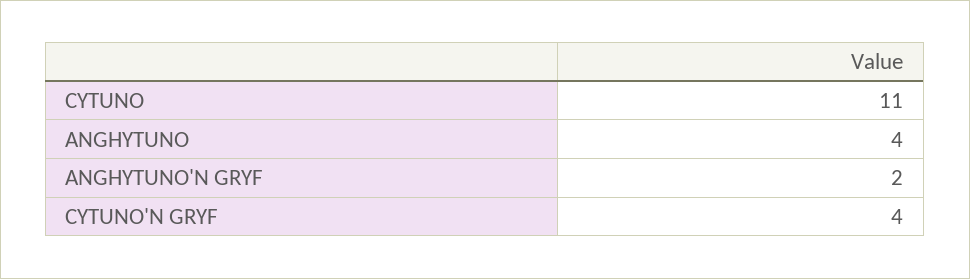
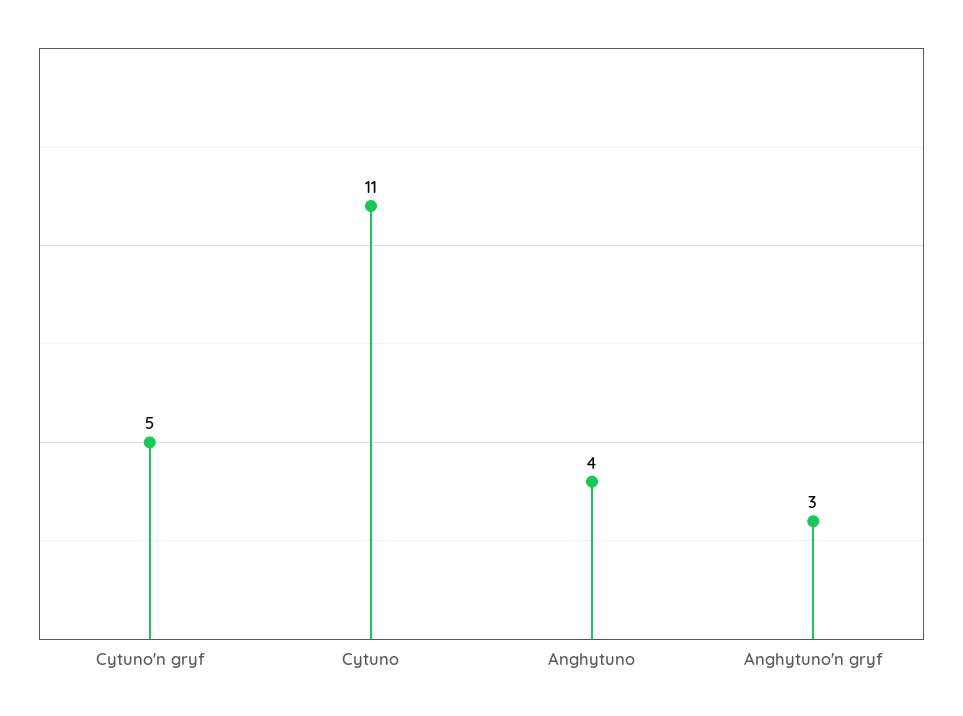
  {
    "CYTUNO": 11,
    "ANGHYTUNO": 4,
-   "ANGHYTUNO'N GRYF": 2,
+   "ANGHYTUNO'N GRYF": 3,
-   "CYTUNO'N GRYF": 4
+   "CYTUNO'N GRYF": 5
  }

